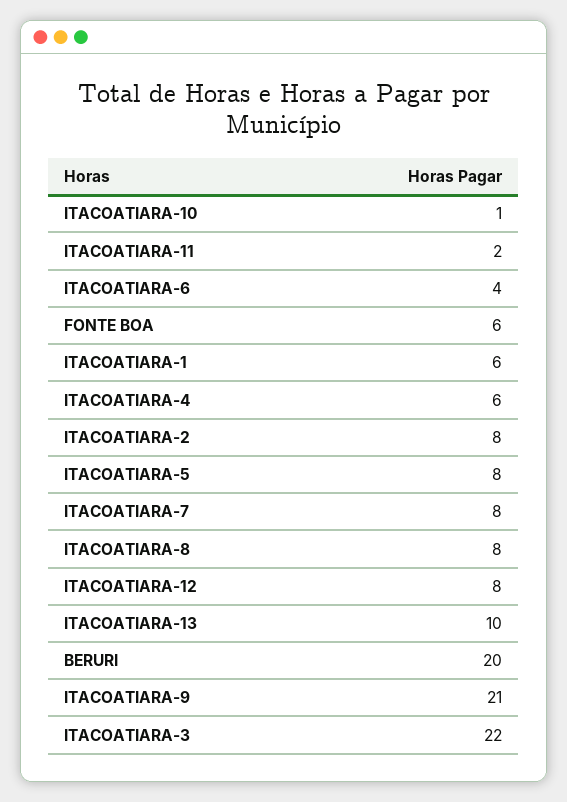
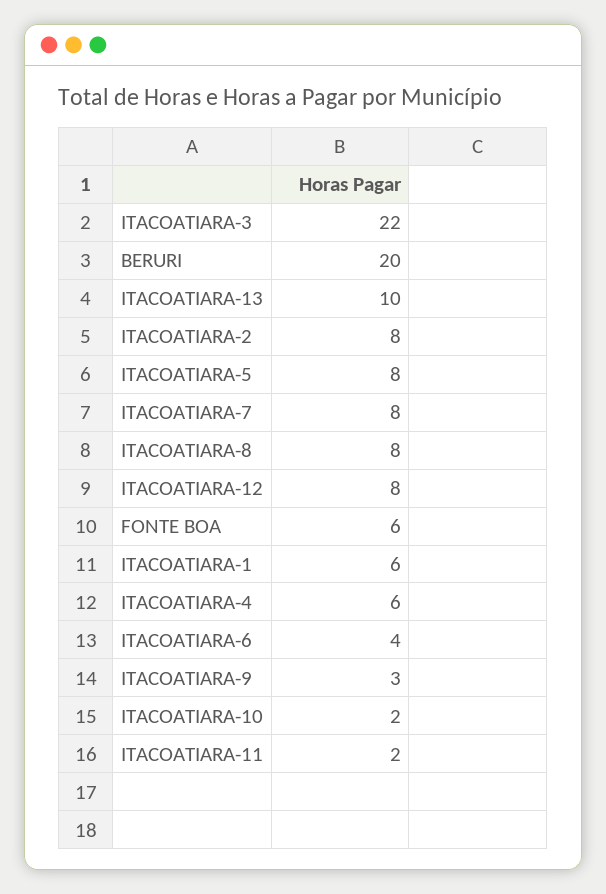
  {
-   "ITACOATIARA-10": 1,
+   "ITACOATIARA-10": 2,
    "ITACOATIARA-11": 2,
    "ITACOATIARA-6": 4,
    "FONTE BOA": 6,
    "ITACOATIARA-1": 6,
    "ITACOATIARA-4": 6,
    "ITACOATIARA-2": 8,
    "ITACOATIARA-5": 8,
    "ITACOATIARA-7": 8,
    "ITACOATIARA-8": 8,
    "ITACOATIARA-12": 8,
    "ITACOATIARA-13": 10,
    "BERURI": 20,
-   "ITACOATIARA-9": 21,
+   "ITACOATIARA-9": 3,
    "ITACOATIARA-3": 22
  }

